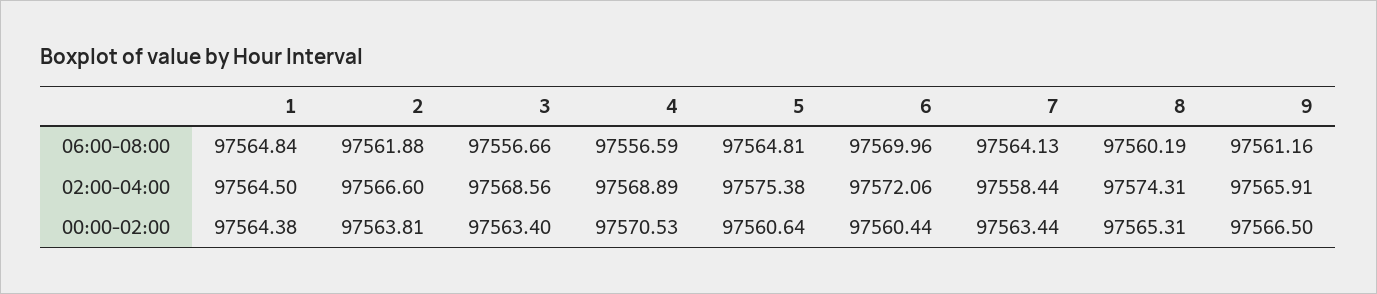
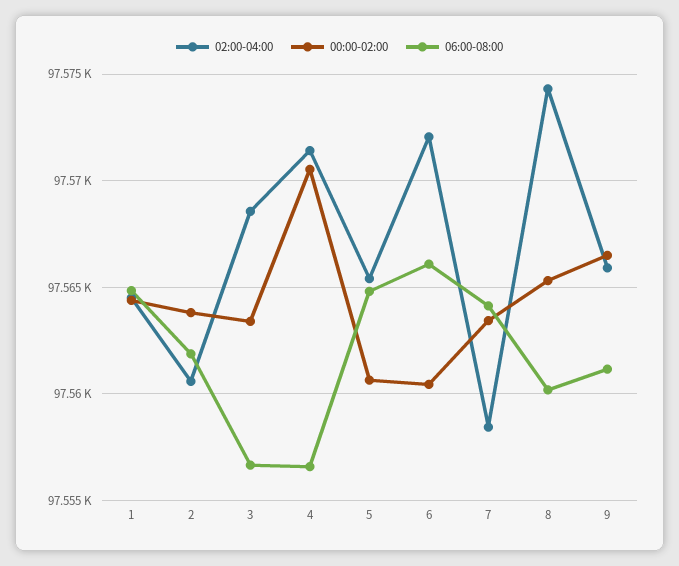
  {
    "06:00-08:00": {
      "1": 97564.84,
      "2": 97561.88,
      "3": 97556.66,
      "4": 97556.59,
      "5": 97564.81,
-     "6": 97569.96,
+     "6": 97566,
      "7": 97564.13,
      "8": 97560.19,
      "9": 97561.16
    },
    "02:00-04:00": {
      "1": 97564.5,
-     "2": 97566.6,
+     "2": 97560.5,
      "3": 97568.56,
-     "4": 97568.89,
+     "4": 97571.5,
-     "5": 97575.38,
+     "5": 97565.5,
      "6": 97572.06,
      "7": 97558.44,
      "8": 97574.31,
      "9": 97565.91
    },
    "00:00-02:00": {
      "1": 97564.38,
      "2": 97563.81,
      "3": 97563.4,
      "4": 97570.53,
      "5": 97560.64,
      "6": 97560.44,
      "7": 97563.44,
      "8": 97565.31,
      "9": 97566.5
    }
  }

